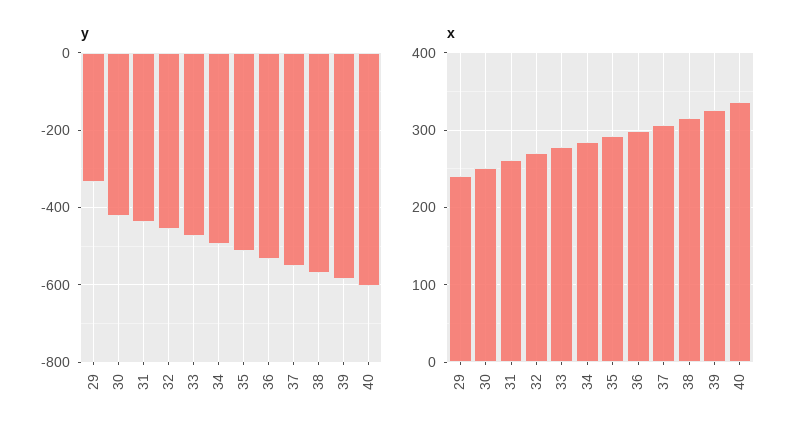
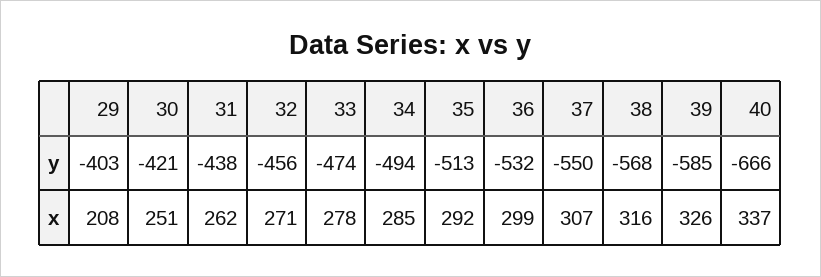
  {
    "y": {
-     "29": -340,
+     "29": -403,
      "30": -421,
      "31": -438,
      "32": -456,
      "33": -474,
      "34": -494,
      "35": -513,
      "36": -532,
      "37": -550,
      "38": -568,
      "39": -585,
-     "40": -600
+     "40": -666
    },
    "x": {
-     "29": 240,
+     "29": 208,
      "30": 251,
      "31": 262,
      "32": 271,
      "33": 278,
      "34": 285,
      "35": 292,
      "36": 299,
      "37": 307,
      "38": 316,
      "39": 326,
      "40": 337
    }
  }

